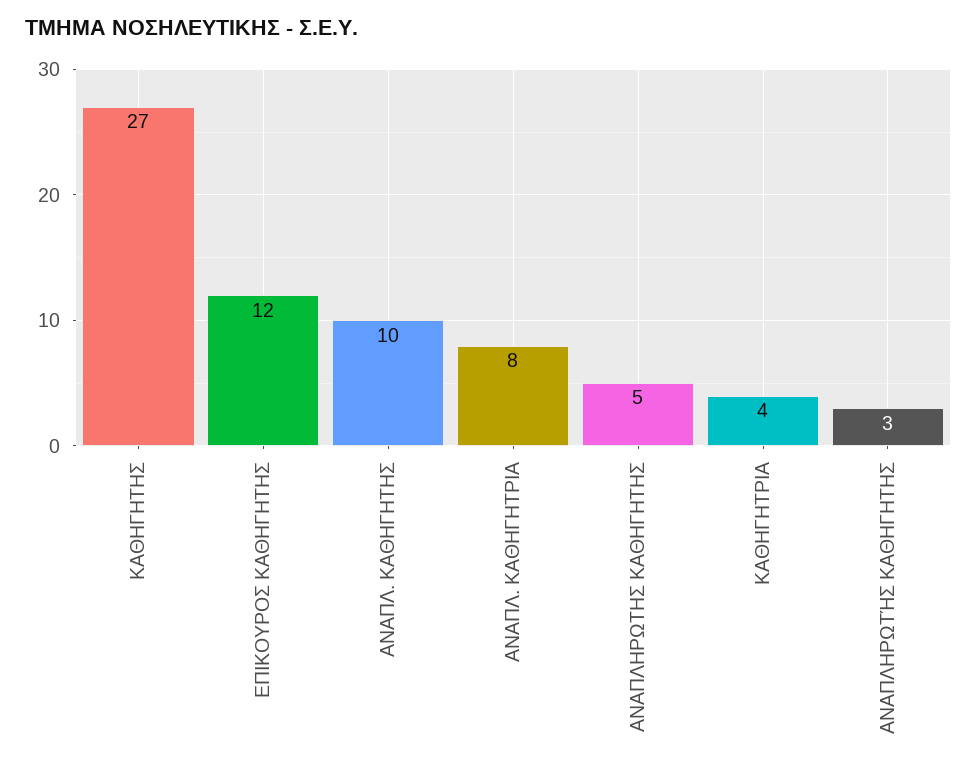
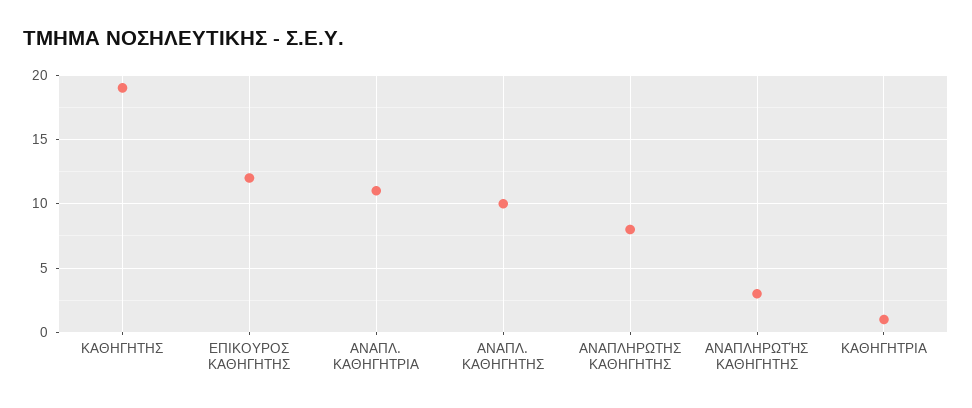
  {
-   "ΚΑΘΗΓΗΤΗΣ": 27,
+   "ΚΑΘΗΓΗΤΗΣ": 19,
    "ΕΠΙΚΟΥΡΟΣ ΚΑΘΗΓΗΤΗΣ": 12,
    "ΑΝΑΠΛ. ΚΑΘΗΓΗΤΗΣ": 10,
-   "ΑΝΑΠΛ. ΚΑΘΗΓΗΤΡΙΑ": 8,
+   "ΑΝΑΠΛ. ΚΑΘΗΓΗΤΡΙΑ": 11,
-   "ΑΝΑΠΛΗΡΩΤΗΣ ΚΑΘΗΓΗΤΗΣ": 5,
+   "ΑΝΑΠΛΗΡΩΤΗΣ ΚΑΘΗΓΗΤΗΣ": 8,
-   "ΚΑΘΗΓΗΤΡΙΑ": 4,
+   "ΚΑΘΗΓΗΤΡΙΑ": 1,
    "ΑΝΑΠΛΗΡΩΤΉΣ ΚΑΘΗΓΗΤΗΣ": 3
  }

